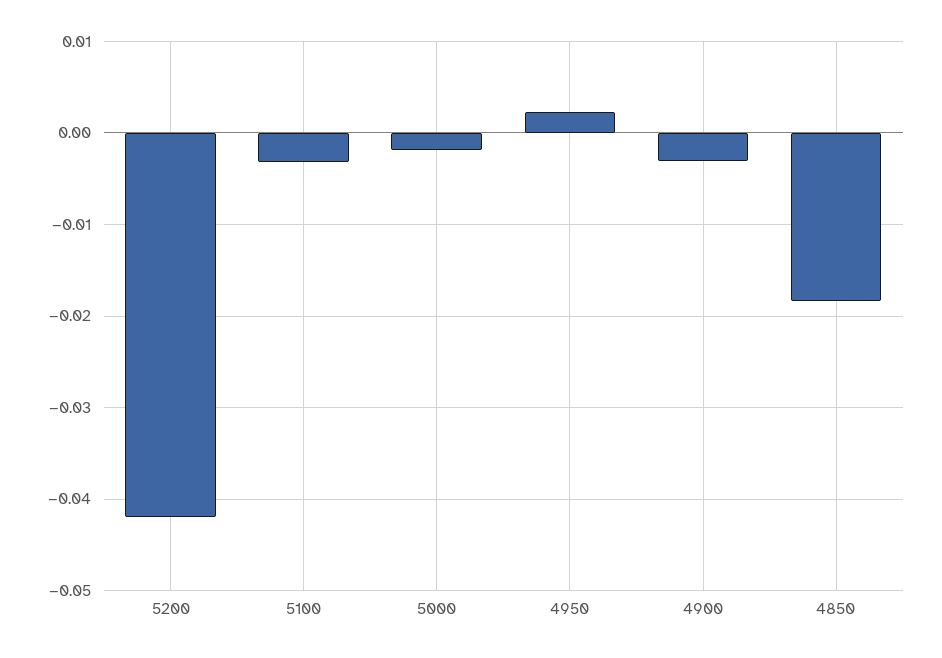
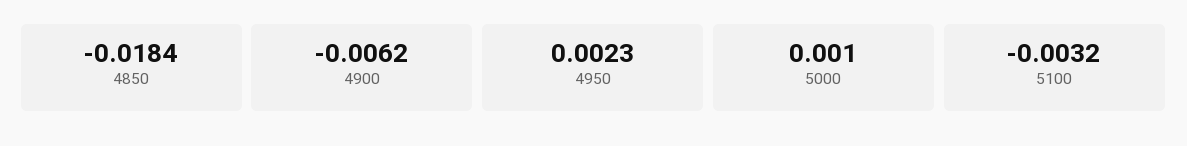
  {
-   "5200": -0.042,
    "5100": -0.0032,
-   "5000": -0.002,
+   "5000": 0.001,
    "4950": 0.0023,
-   "4900": -0.003,
+   "4900": -0.0062,
    "4850": -0.0184
  }

